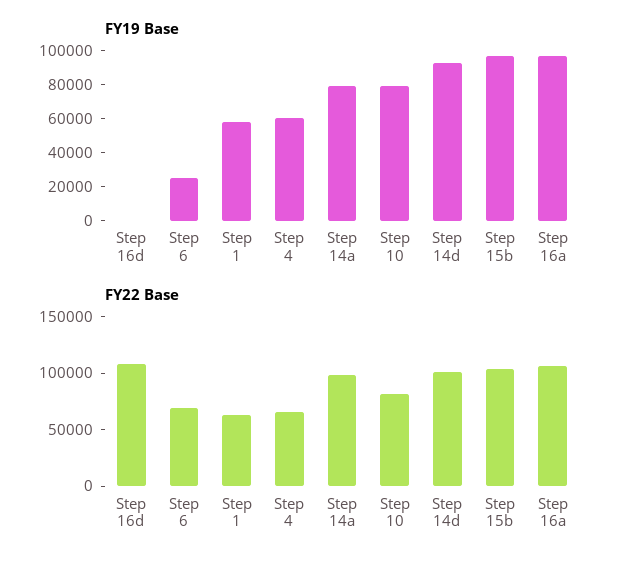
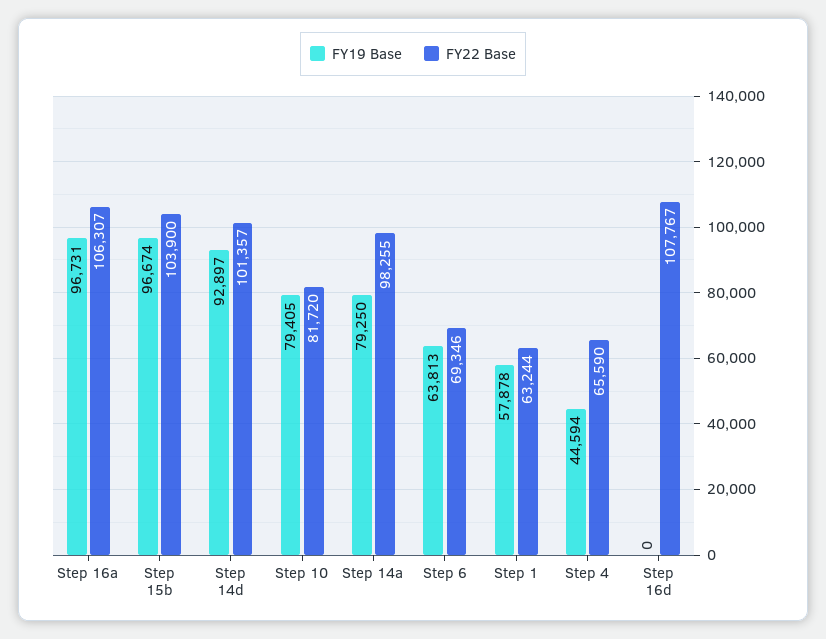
  {
    "FY19 Base": {
      "Step 16d": 0,
-     "Step 6": 25000,
+     "Step 6": 63813,
      "Step 1": 57878,
-     "Step 4": 60000,
+     "Step 4": 44594,
      "Step 14a": 79250,
      "Step 10": 79405,
      "Step 14d": 92897,
      "Step 15b": 96674,
      "Step 16a": 96731
    },
    "FY22 Base": {
      "Step 16d": 107767,
      "Step 6": 69346,
      "Step 1": 63244,
      "Step 4": 65590,
      "Step 14a": 98255,
      "Step 10": 81720,
      "Step 14d": 101357,
      "Step 15b": 103900,
      "Step 16a": 106307
    }
  }

